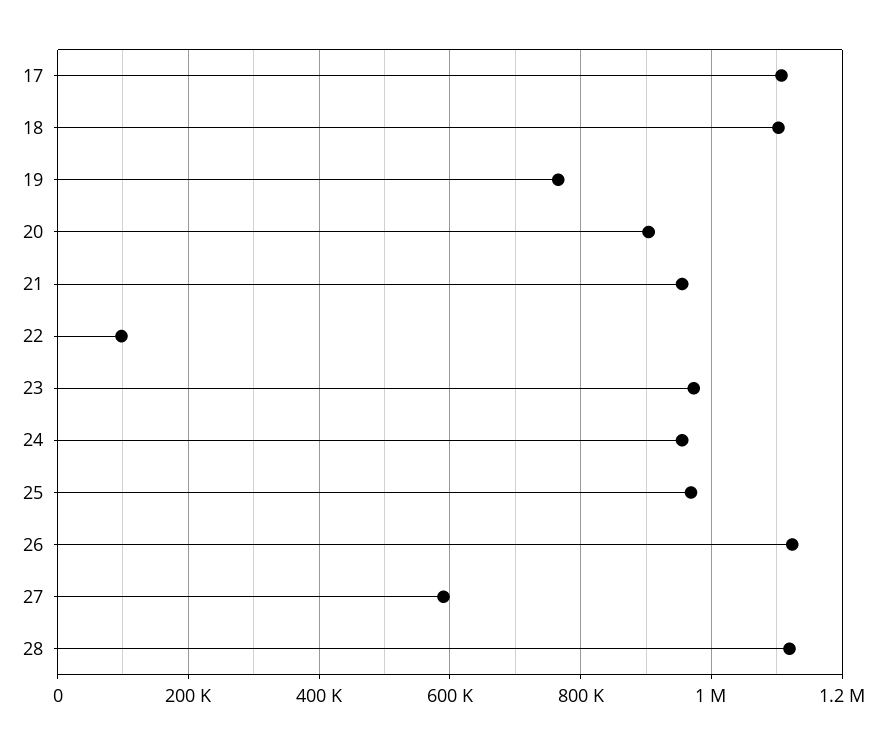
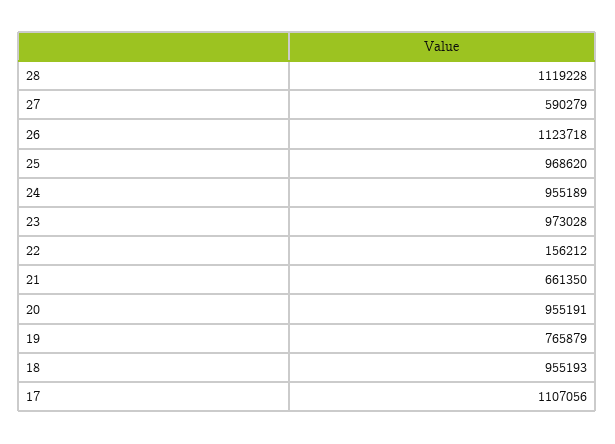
  {
    "17": 1107056,
-   "18": 1100000,
+   "18": 955193,
    "19": 765879,
-   "20": 900000,
+   "20": 955191,
-   "21": 960000,
+   "21": 661350,
-   "22": 100000,
+   "22": 156212,
    "23": 973028,
    "24": 955189,
    "25": 968620,
    "26": 1123718,
    "27": 590279,
    "28": 1119228
  }

